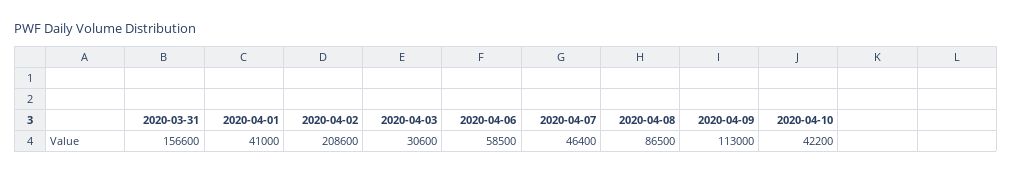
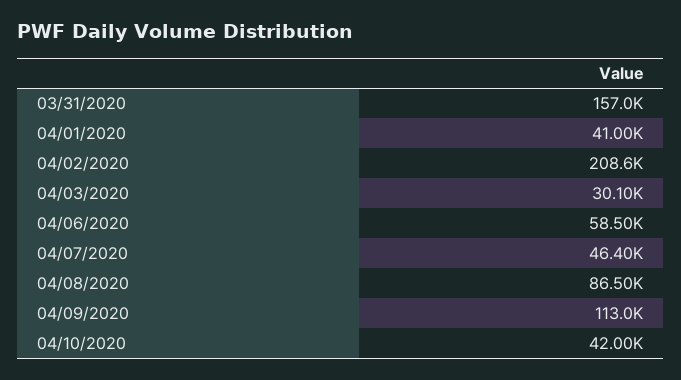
  {
-   "2020-03-31": 156600,
+   "2020-03-31": 157000,
    "2020-04-01": 41000,
    "2020-04-02": 208600,
-   "2020-04-03": 30600,
+   "2020-04-03": 30100,
    "2020-04-06": 58500,
    "2020-04-07": 46400,
    "2020-04-08": 86500,
    "2020-04-09": 113000,
-   "2020-04-10": 42200
+   "2020-04-10": 42000
  }

